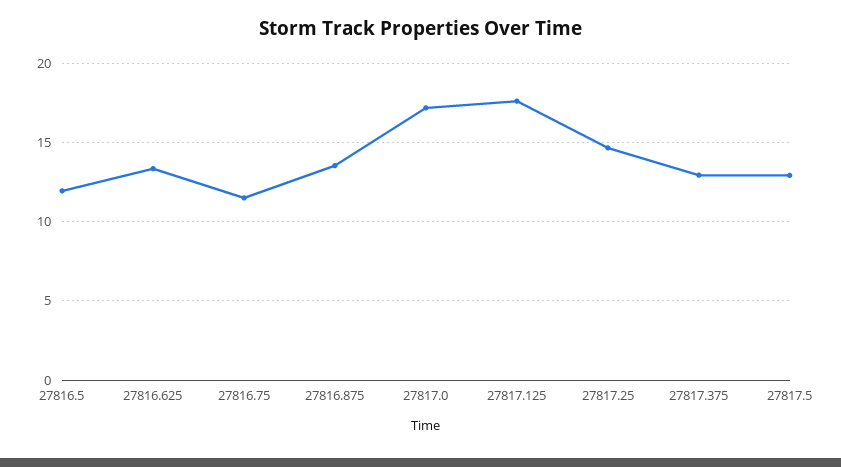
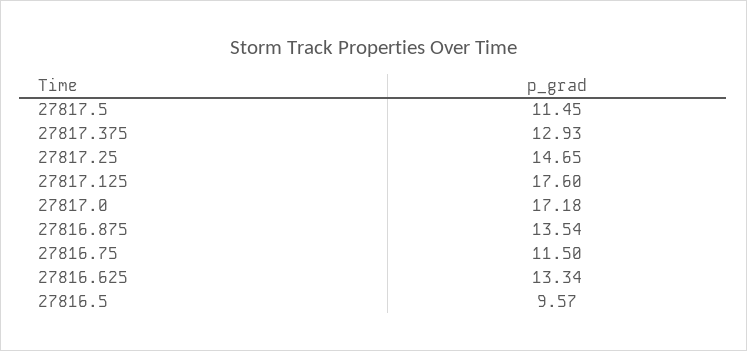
  {
-   "27816.5": 12,
+   "27816.5": 9.57,
    "27816.625": 13.34,
    "27816.75": 11.5,
    "27816.875": 13.54,
    "27817.0": 17.18,
    "27817.125": 17.6,
    "27817.25": 14.65,
    "27817.375": 12.93,
-   "27817.5": 13
+   "27817.5": 11.45
  }

